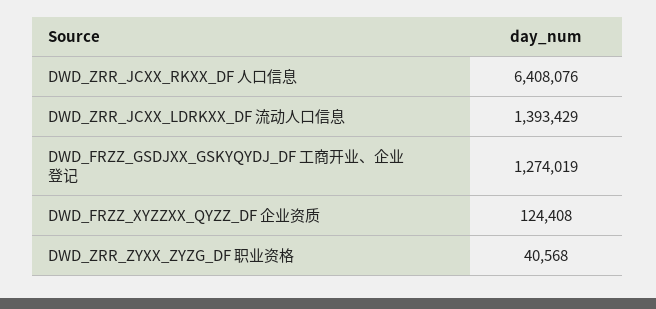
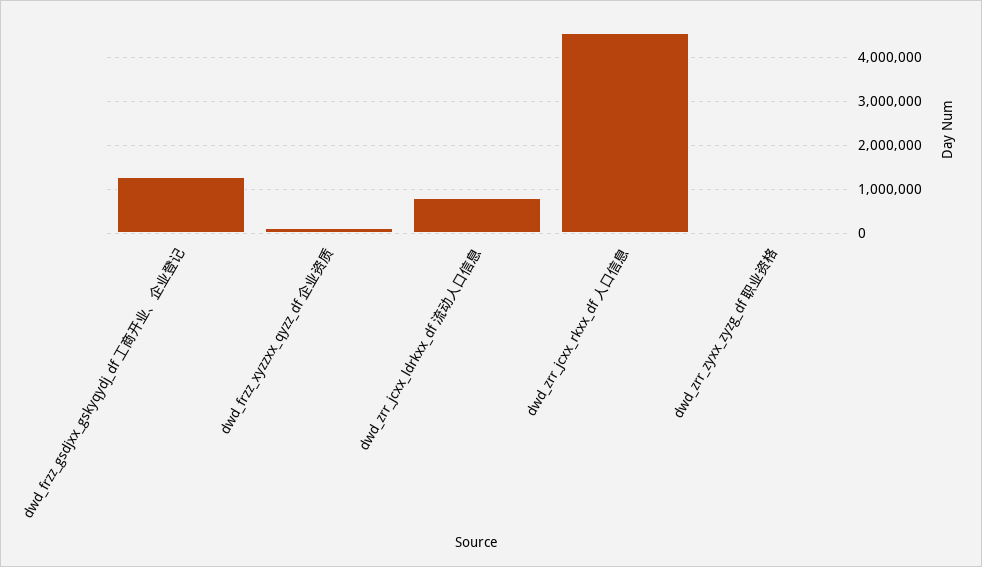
  {
-   "DWD_ZRR_JCXX_RKXX_DF 人口信息": 6408076,
+   "DWD_ZRR_JCXX_RKXX_DF 人口信息": 4600000,
-   "DWD_ZRR_JCXX_LDRKXX_DF 流动人口信息": 1393429,
+   "DWD_ZRR_JCXX_LDRKXX_DF 流动人口信息": 800000,
    "DWD_FRZZ_GSDJXX_GSKYQYDJ_DF 工商开业、企业登记": 1274019,
    "DWD_FRZZ_XYZZXX_QYZZ_DF 企业资质": 124408,
    "DWD_ZRR_ZYXX_ZYZG_DF 职业资格": 40568
  }

